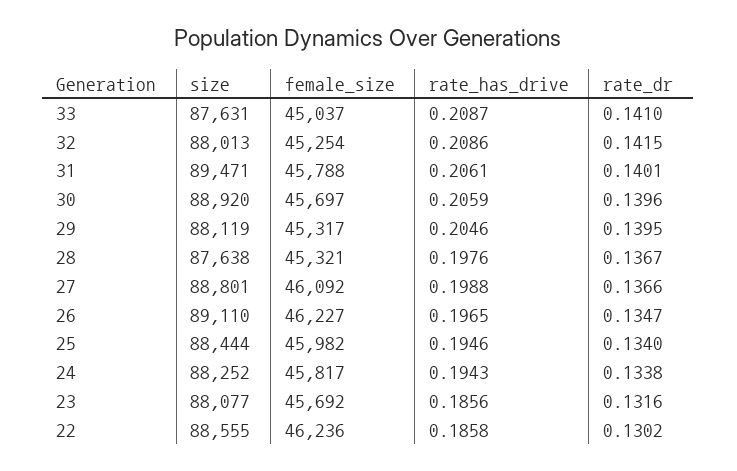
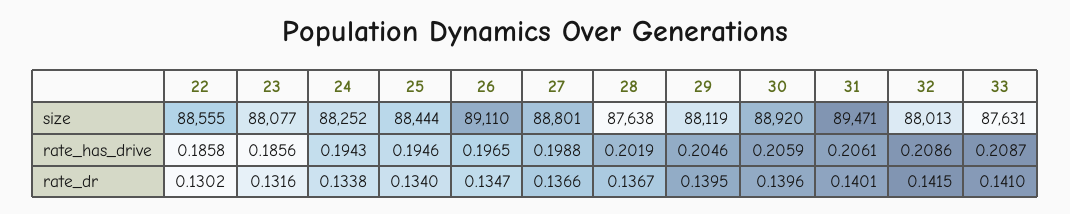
  {
    "size": {
      "33": 87631,
      "32": 88013,
      "31": 89471,
      "30": 88920,
      "29": 88119,
      "28": 87638,
      "27": 88801,
      "26": 89110,
      "25": 88444,
      "24": 88252,
      "23": 88077,
      "22": 88555
    },
-   "female_size": {
-     "33": 45037,
-     "32": 45254,
-     "31": 45788,
-     "30": 45697,
-     "29": 45317,
-     "28": 45321,
-     "27": 46092,
-     "26": 46227,
-     "25": 45982,
-     "24": 45817,
-     "23": 45692,
-     "22": 46236
-   },
    "rate_has_drive": {
      "33": 0.2087,
      "32": 0.2086,
      "31": 0.2061,
      "30": 0.2059,
      "29": 0.2046,
-     "28": 0.1976,
+     "28": 0.2019,
      "27": 0.1988,
      "26": 0.1965,
      "25": 0.1946,
      "24": 0.1943,
      "23": 0.1856,
      "22": 0.1858
    },
    "rate_dr": {
      "33": 0.141,
      "32": 0.1415,
      "31": 0.1401,
      "30": 0.1396,
      "29": 0.1395,
      "28": 0.1367,
      "27": 0.1366,
      "26": 0.1347,
      "25": 0.134,
      "24": 0.1338,
      "23": 0.1316,
      "22": 0.1302
    }
  }

